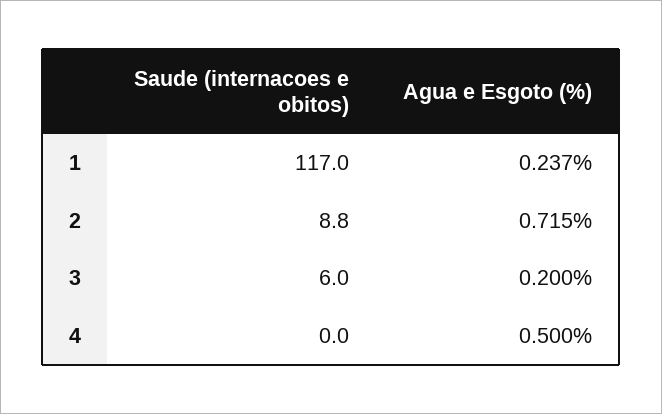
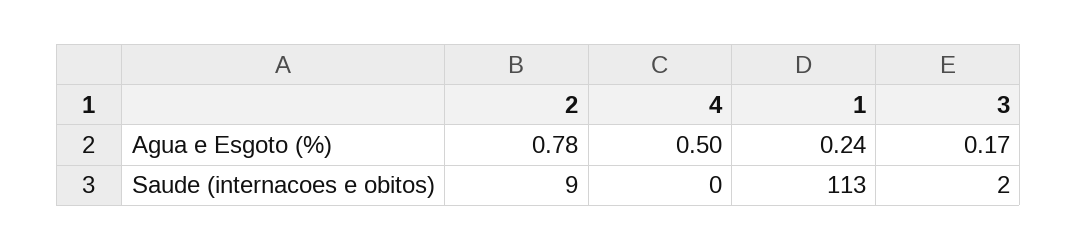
  {
    "Saude (internacoes e obitos)": {
-     "1": 117,
+     "1": 113,
      "2": 8.8,
-     "3": 6,
+     "3": 2,
      "4": 0
    },
    "Agua e Esgoto (%)": {
      "1": 0.237,
-     "2": 0.715,
+     "2": 0.78,
-     "3": 0.2,
+     "3": 0.17,
      "4": 0.5
    }
  }

